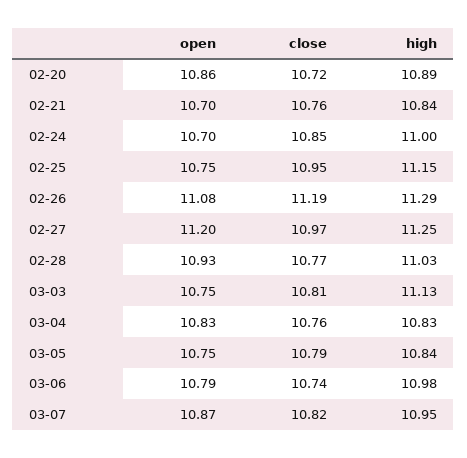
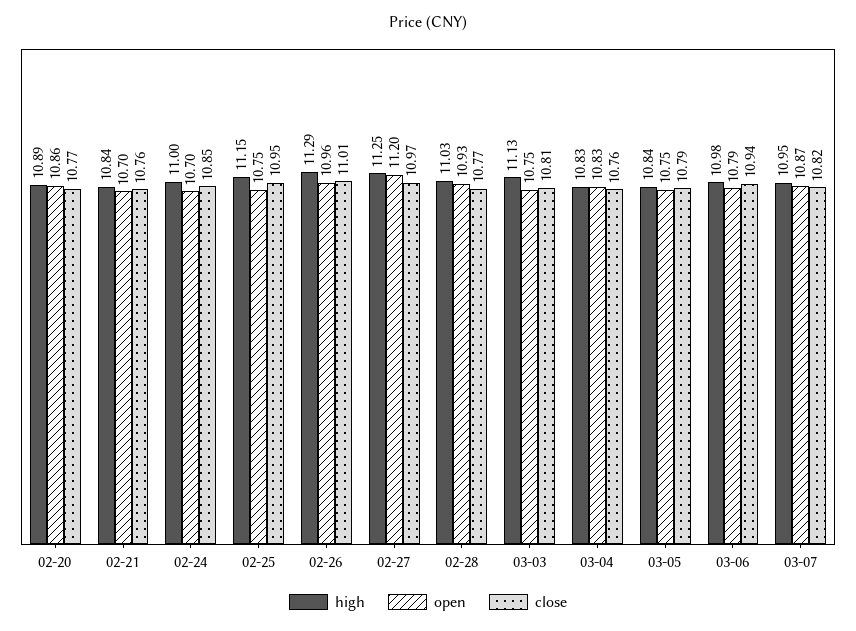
  {
    "open": {
      "02-20": 10.86,
      "02-21": 10.7,
      "02-24": 10.7,
      "02-25": 10.75,
-     "02-26": 11.08,
+     "02-26": 10.96,
      "02-27": 11.2,
      "02-28": 10.93,
      "03-03": 10.75,
      "03-04": 10.83,
      "03-05": 10.75,
      "03-06": 10.79,
      "03-07": 10.87
    },
    "close": {
-     "02-20": 10.72,
+     "02-20": 10.77,
      "02-21": 10.76,
      "02-24": 10.85,
      "02-25": 10.95,
-     "02-26": 11.19,
+     "02-26": 11.01,
      "02-27": 10.97,
      "02-28": 10.77,
      "03-03": 10.81,
      "03-04": 10.76,
      "03-05": 10.79,
-     "03-06": 10.74,
+     "03-06": 10.94,
      "03-07": 10.82
    },
    "high": {
      "02-20": 10.89,
      "02-21": 10.84,
      "02-24": 11,
      "02-25": 11.15,
      "02-26": 11.29,
      "02-27": 11.25,
      "02-28": 11.03,
      "03-03": 11.13,
      "03-04": 10.83,
      "03-05": 10.84,
      "03-06": 10.98,
      "03-07": 10.95
    }
  }

